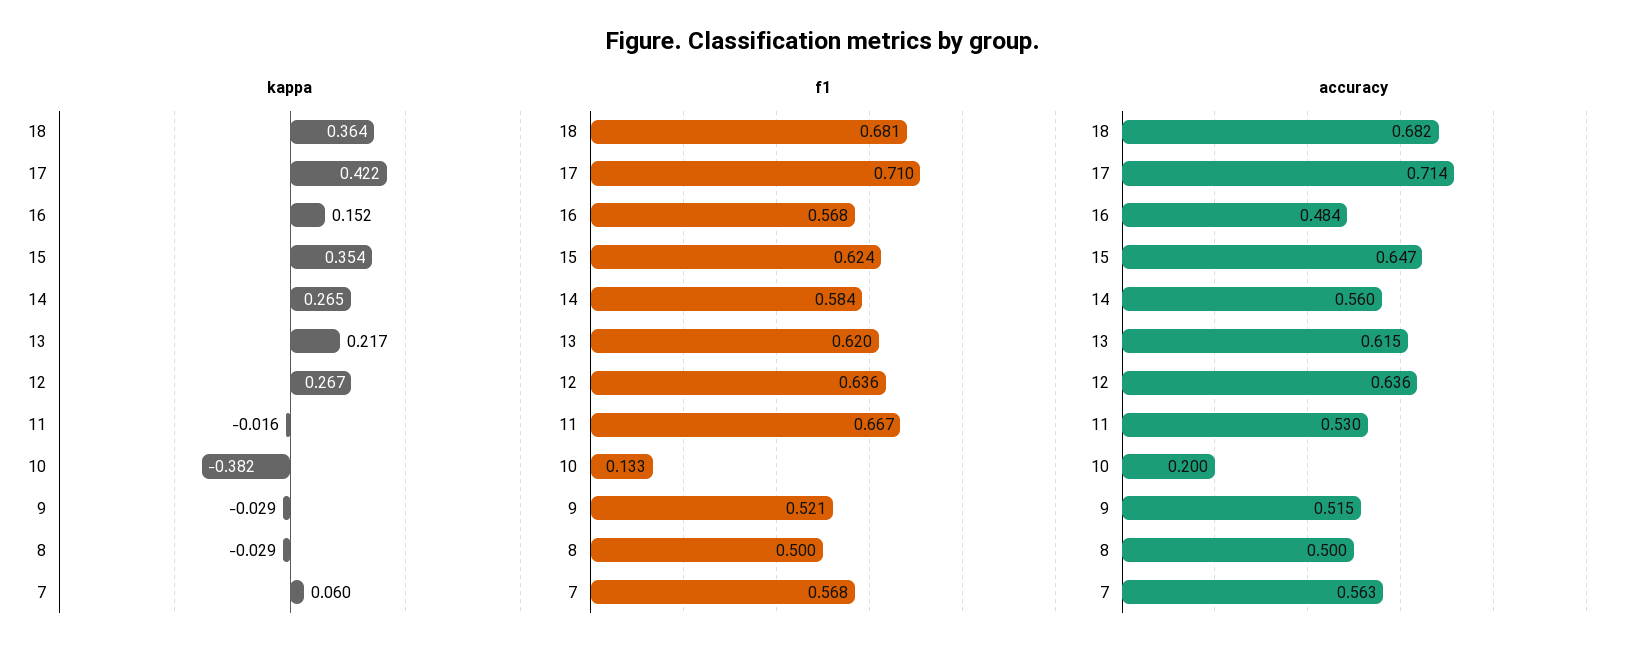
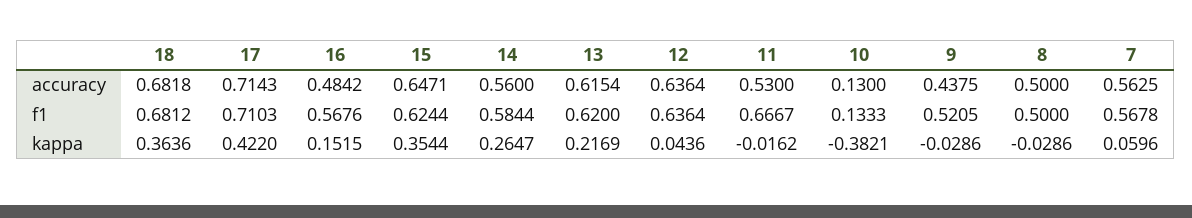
  {
    "kappa": {
      "18": 0.3636,
      "17": 0.422,
      "16": 0.1515,
      "15": 0.3544,
      "14": 0.2647,
      "13": 0.2169,
-     "12": 0.267,
+     "12": 0.0436,
      "11": -0.0162,
      "10": -0.3821,
      "9": -0.0286,
      "8": -0.0286,
      "7": 0.0596
    },
    "f1": {
      "18": 0.6812,
      "17": 0.7103,
      "16": 0.5676,
      "15": 0.6244,
      "14": 0.5844,
      "13": 0.62,
      "12": 0.6364,
      "11": 0.6667,
      "10": 0.1333,
      "9": 0.5205,
      "8": 0.5,
      "7": 0.5678
    },
    "accuracy": {
      "18": 0.6818,
      "17": 0.7143,
      "16": 0.4842,
      "15": 0.6471,
      "14": 0.56,
      "13": 0.6154,
      "12": 0.6364,
      "11": 0.53,
-     "10": 0.2,
+     "10": 0.13,
-     "9": 0.515,
+     "9": 0.4375,
      "8": 0.5,
      "7": 0.5625
    }
  }

